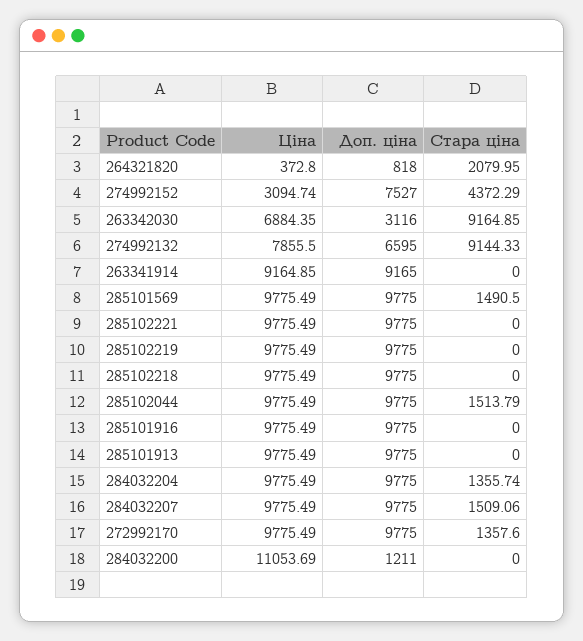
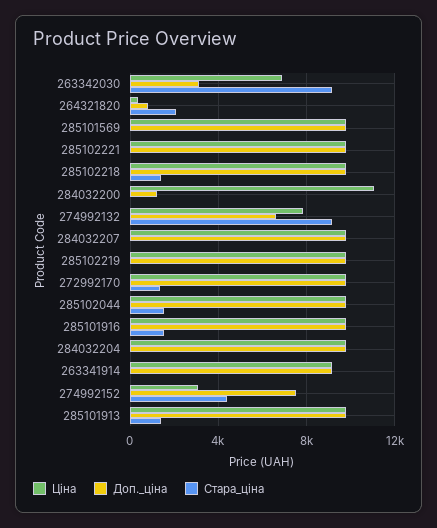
  {
    "Ціна": {
      "264321820": 372.8,
      "274992152": 3094.74,
      "263342030": 6884.35,
      "274992132": 7855.5,
      "263341914": 9164.85,
      "285101569": 9775.49,
      "285102221": 9775.49,
      "285102219": 9775.49,
      "285102218": 9775.49,
      "285102044": 9775.49,
      "285101916": 9775.49,
      "285101913": 9775.49,
      "284032204": 9775.49,
      "284032207": 9775.49,
      "272992170": 9775.49,
      "284032200": 11053.69
    },
    "Доп. ціна": {
      "264321820": 818,
      "274992152": 7527,
      "263342030": 3116,
      "274992132": 6595,
      "263341914": 9165,
      "285101569": 9775,
      "285102221": 9775,
      "285102219": 9775,
      "285102218": 9775,
      "285102044": 9775,
      "285101916": 9775,
      "285101913": 9775,
      "284032204": 9775,
      "284032207": 9775,
      "272992170": 9775,
      "284032200": 1211
    },
    "Стара ціна": {
      "264321820": 2079.95,
      "274992152": 4372.29,
      "263342030": 9164.85,
      "274992132": 9144.33,
      "263341914": 0,
-     "285101569": 1490.5,
+     "285101569": 0,
      "285102221": 0,
      "285102219": 0,
-     "285102218": 0,
+     "285102218": 1500,
      "285102044": 1513.79,
-     "285101916": 0,
+     "285101916": 1500,
-     "285101913": 0,
+     "285101913": 1500,
-     "284032204": 1355.74,
+     "284032204": 0,
-     "284032207": 1509.06,
+     "284032207": 0,
      "272992170": 1357.6,
      "284032200": 0
    }
  }

